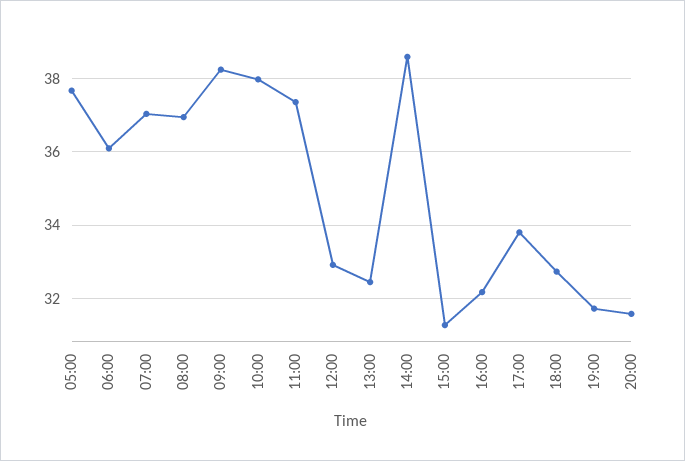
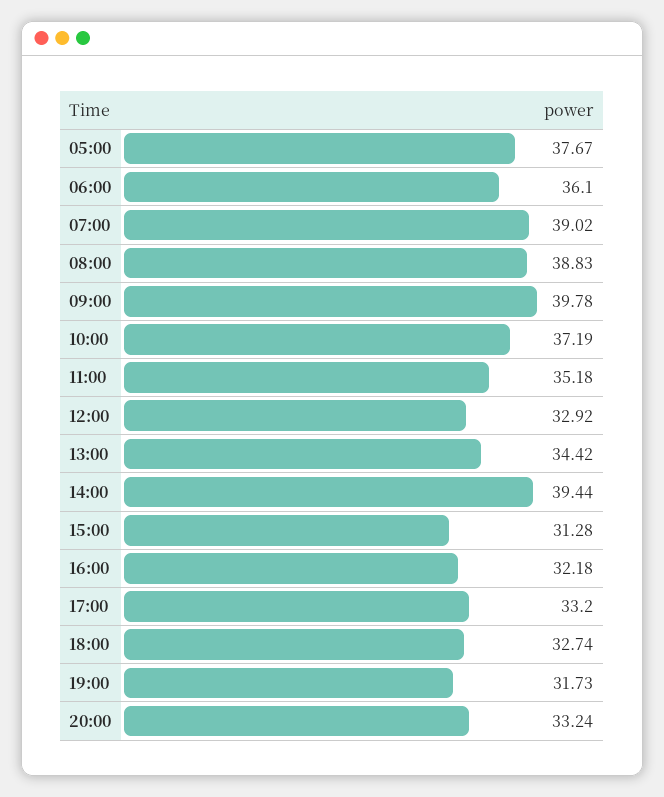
  {
    "05:00": 37.67,
    "06:00": 36.1,
-   "07:00": 37,
+   "07:00": 39.02,
-   "08:00": 37,
+   "08:00": 38.83,
-   "09:00": 38.2,
+   "09:00": 39.78,
-   "10:00": 38,
+   "10:00": 37.19,
-   "11:00": 37.4,
+   "11:00": 35.18,
    "12:00": 32.92,
-   "13:00": 32.4,
+   "13:00": 34.42,
-   "14:00": 38.6,
+   "14:00": 39.44,
    "15:00": 31.28,
    "16:00": 32.18,
-   "17:00": 33.8,
+   "17:00": 33.2,
    "18:00": 32.74,
    "19:00": 31.73,
-   "20:00": 31.6
+   "20:00": 33.24
  }

